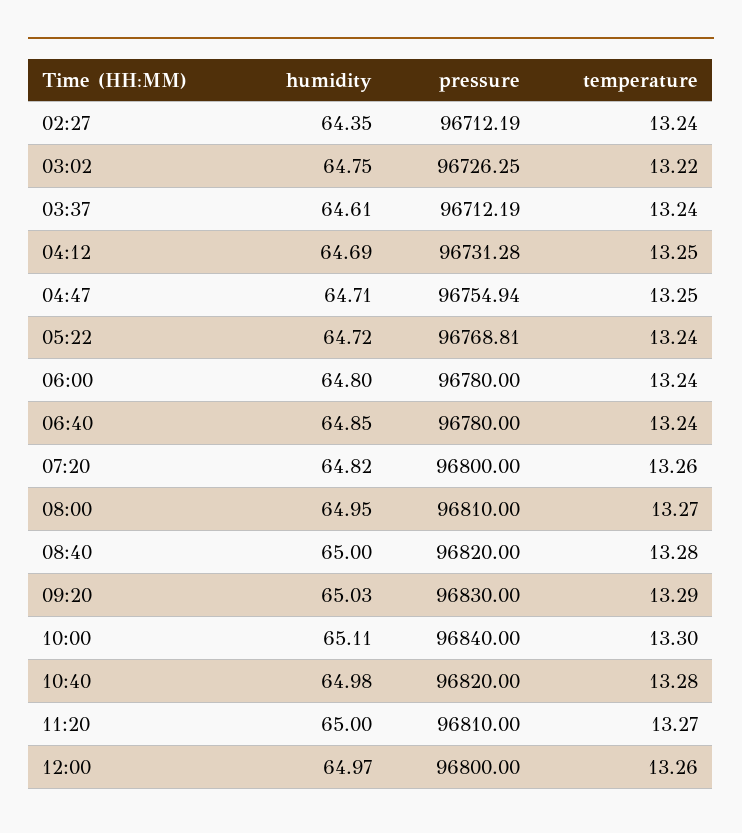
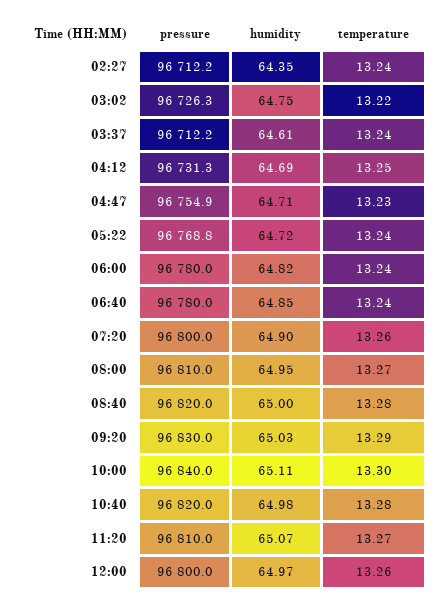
  {
    "humidity": {
      "02:27": 64.35,
      "03:02": 64.75,
      "03:37": 64.61,
      "04:12": 64.69,
      "04:47": 64.71,
      "05:22": 64.72,
-     "06:00": 64.8,
+     "06:00": 64.82,
      "06:40": 64.85,
-     "07:20": 64.82,
+     "07:20": 64.9,
      "08:00": 64.95,
      "08:40": 65,
      "09:20": 65.03,
      "10:00": 65.11,
      "10:40": 64.98,
-     "11:20": 65,
+     "11:20": 65.07,
      "12:00": 64.97
    },
    "pressure": {
      "02:27": 96712.19,
      "03:02": 96726.25,
      "03:37": 96712.19,
      "04:12": 96731.28,
      "04:47": 96754.94,
      "05:22": 96768.81,
      "06:00": 96780,
      "06:40": 96780,
      "07:20": 96800,
      "08:00": 96810,
      "08:40": 96820,
      "09:20": 96830,
      "10:00": 96840,
      "10:40": 96820,
      "11:20": 96810,
      "12:00": 96800
    },
    "temperature": {
      "02:27": 13.24,
      "03:02": 13.22,
      "03:37": 13.24,
      "04:12": 13.25,
-     "04:47": 13.25,
+     "04:47": 13.23,
      "05:22": 13.24,
      "06:00": 13.24,
      "06:40": 13.24,
      "07:20": 13.26,
      "08:00": 13.27,
      "08:40": 13.28,
      "09:20": 13.29,
      "10:00": 13.3,
      "10:40": 13.28,
      "11:20": 13.27,
      "12:00": 13.26
    }
  }

